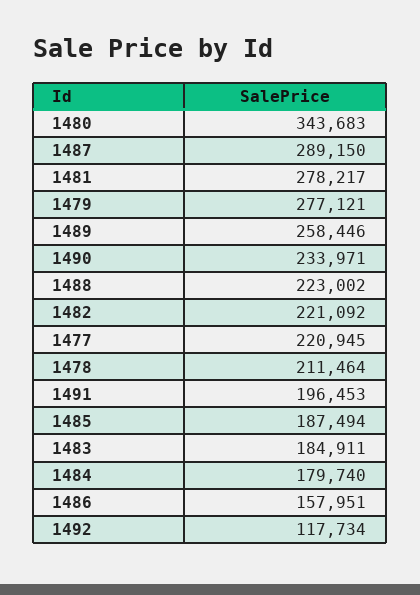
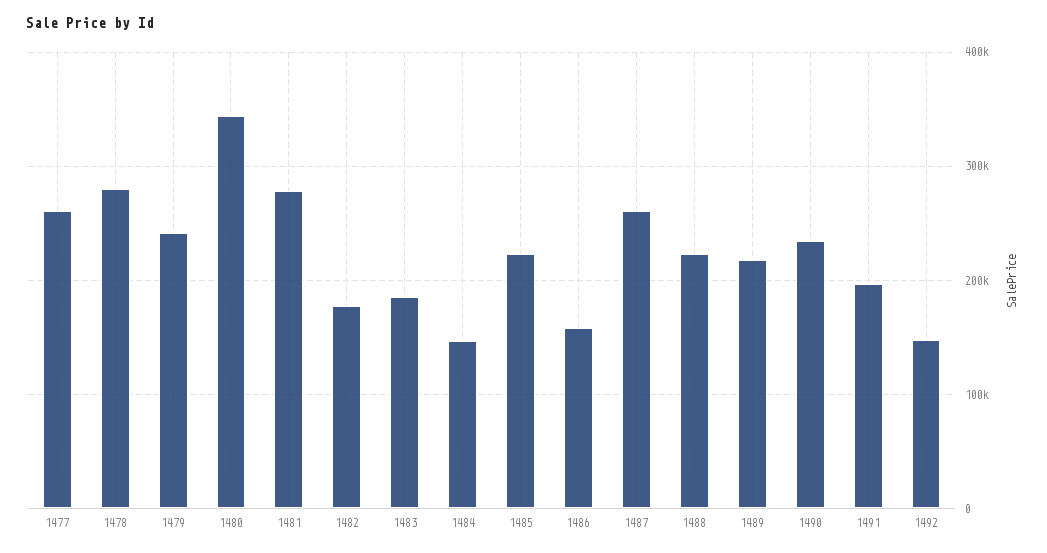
  {
    "1480": 343683,
-   "1487": 289150,
+   "1487": 260000,
    "1481": 278217,
-   "1479": 277121,
+   "1479": 240000,
-   "1489": 258446,
+   "1489": 220000,
    "1490": 233971,
    "1488": 223002,
-   "1482": 221092,
+   "1482": 180000,
-   "1477": 220945,
+   "1477": 260000,
-   "1478": 211464,
+   "1478": 280000,
    "1491": 196453,
-   "1485": 187494,
+   "1485": 220000,
    "1483": 184911,
-   "1484": 179740,
+   "1484": 150000,
    "1486": 157951,
-   "1492": 117734
+   "1492": 150000
  }

